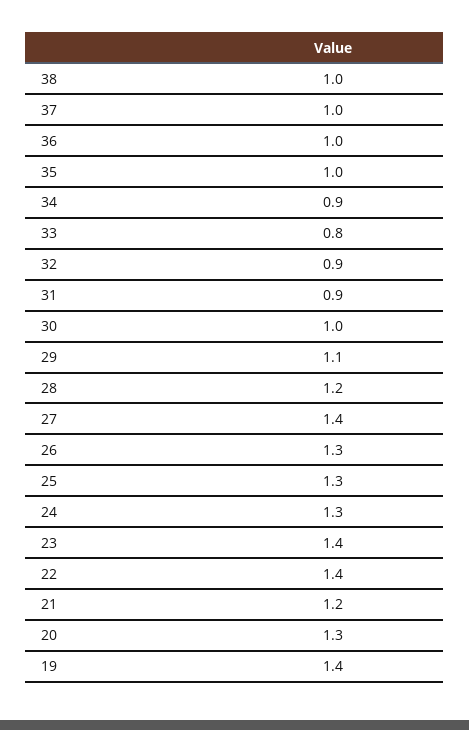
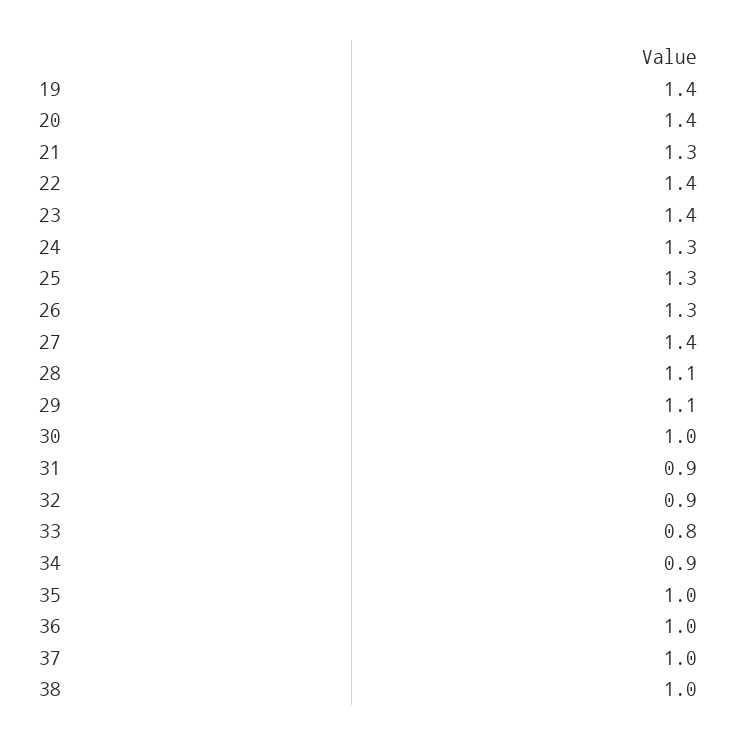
  {
    "38": 1,
    "37": 1,
    "36": 1,
    "35": 1,
    "34": 0.9,
    "33": 0.8,
    "32": 0.9,
    "31": 0.9,
    "30": 1,
    "29": 1.1,
-   "28": 1.2,
+   "28": 1.1,
    "27": 1.4,
    "26": 1.3,
    "25": 1.3,
    "24": 1.3,
    "23": 1.4,
    "22": 1.4,
-   "21": 1.2,
+   "21": 1.3,
-   "20": 1.3,
+   "20": 1.4,
    "19": 1.4
  }

